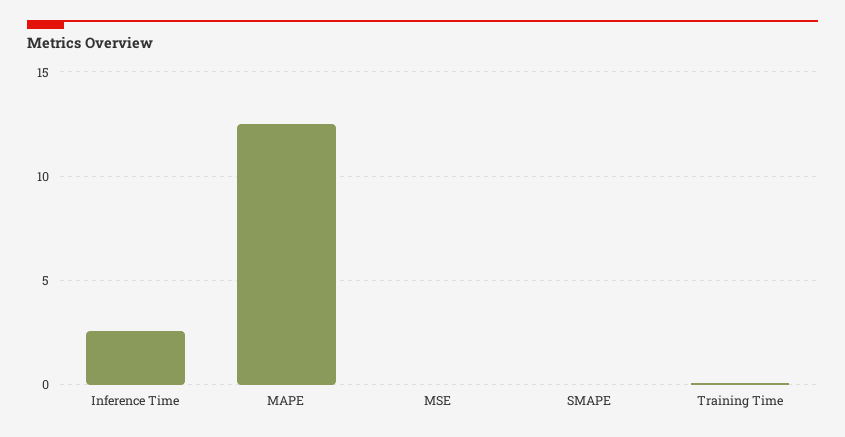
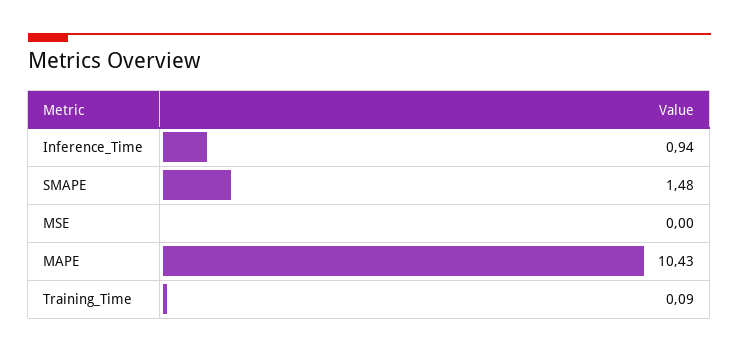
  {
-   "Inference Time": 2.5,
+   "Inference Time": 0.94,
-   "MAPE": 12.5,
+   "MAPE": 10.43,
    "MSE": 0,
-   "SMAPE": 0,
+   "SMAPE": 1.48,
    "Training Time": 0.09
  }

